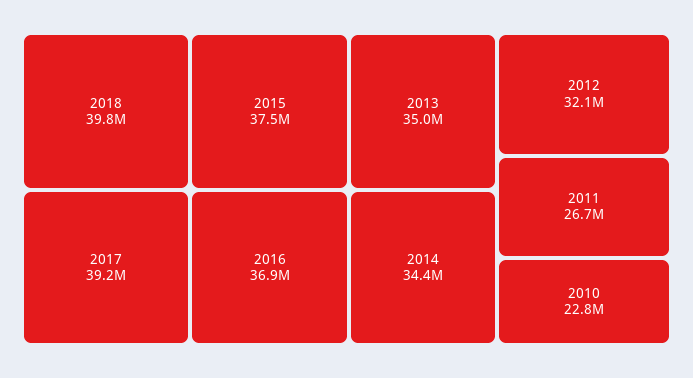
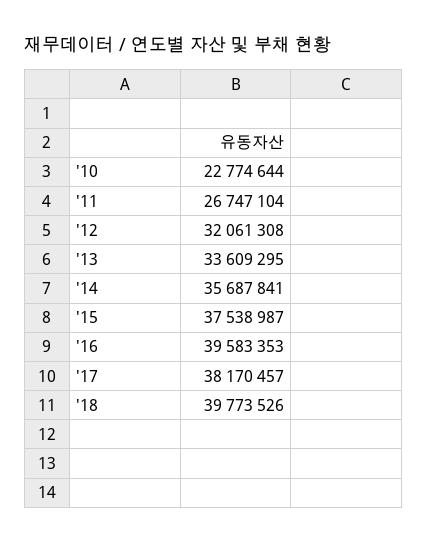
  {
    "2018": 39773526,
-   "2017": 39200000,
+   "2017": 38170457,
    "2015": 37538987,
-   "2016": 36900000,
+   "2016": 39583353,
-   "2013": 35000000,
+   "2013": 33609295,
-   "2014": 34400000,
+   "2014": 35687841,
    "2012": 32061308,
    "2011": 26747104,
    "2010": 22774644
  }

